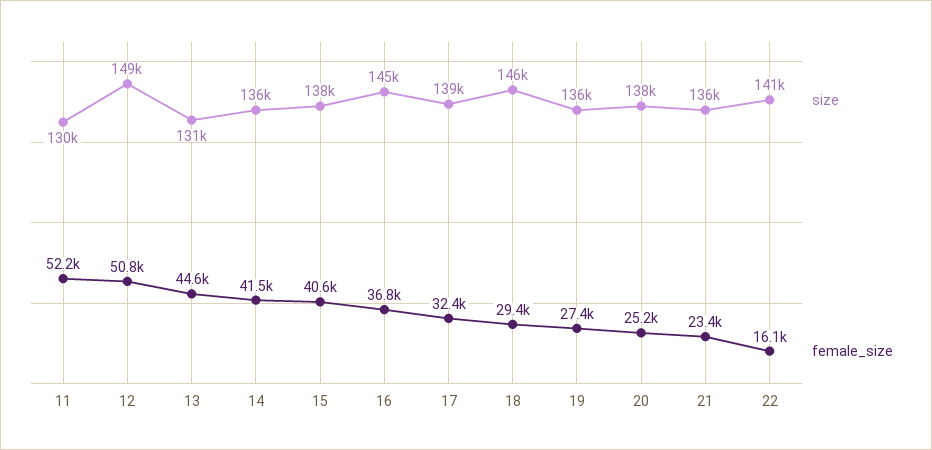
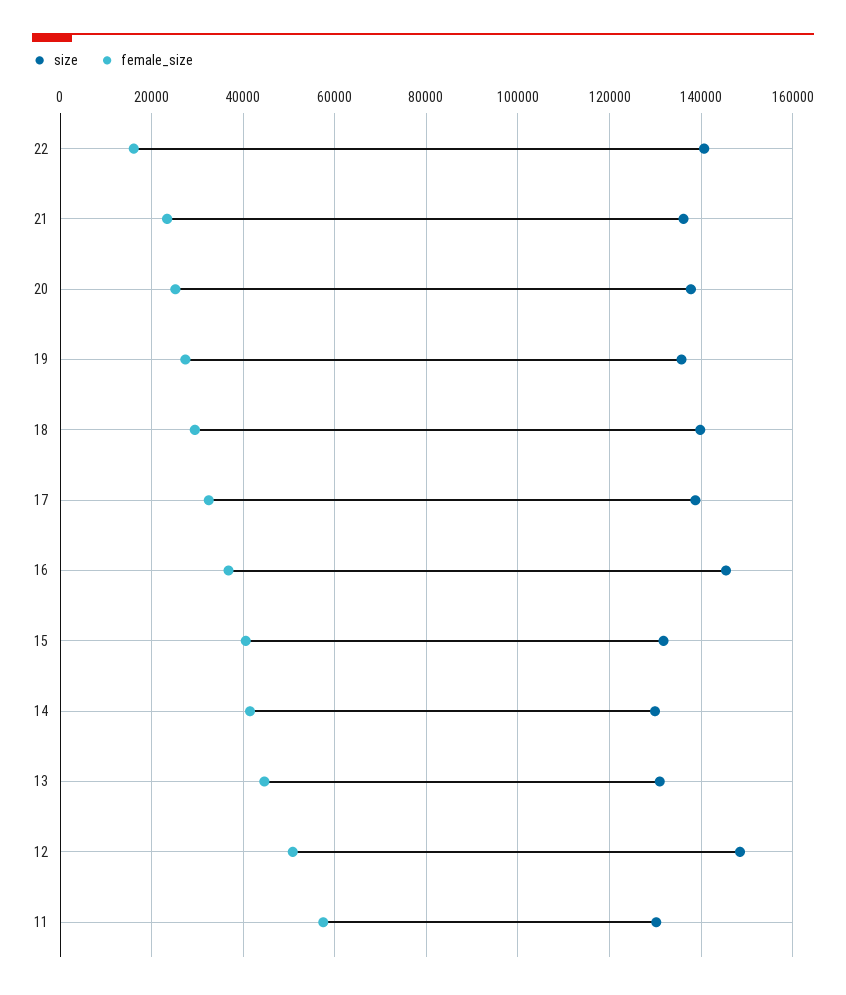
  {
    "size": {
      "11": 130000,
      "12": 149000,
      "13": 131000,
-     "14": 136000,
+     "14": 130000,
-     "15": 138000,
+     "15": 132000,
      "16": 145000,
      "17": 139000,
-     "18": 146000,
+     "18": 140000,
      "19": 136000,
      "20": 138000,
      "21": 136000,
      "22": 141000
    },
    "female_size": {
-     "11": 52200,
+     "11": 58000,
      "12": 50800,
      "13": 44600,
      "14": 41500,
      "15": 40600,
      "16": 36800,
      "17": 32400,
      "18": 29400,
      "19": 27400,
      "20": 25200,
      "21": 23400,
      "22": 16100
    }
  }

